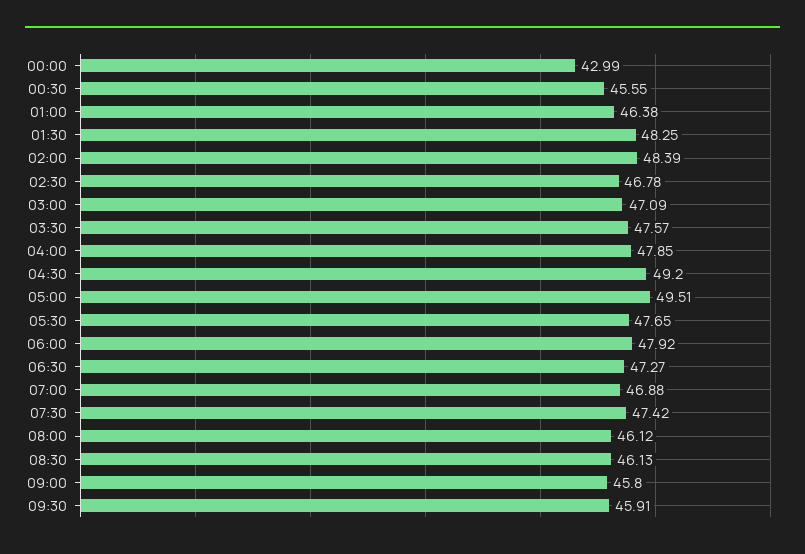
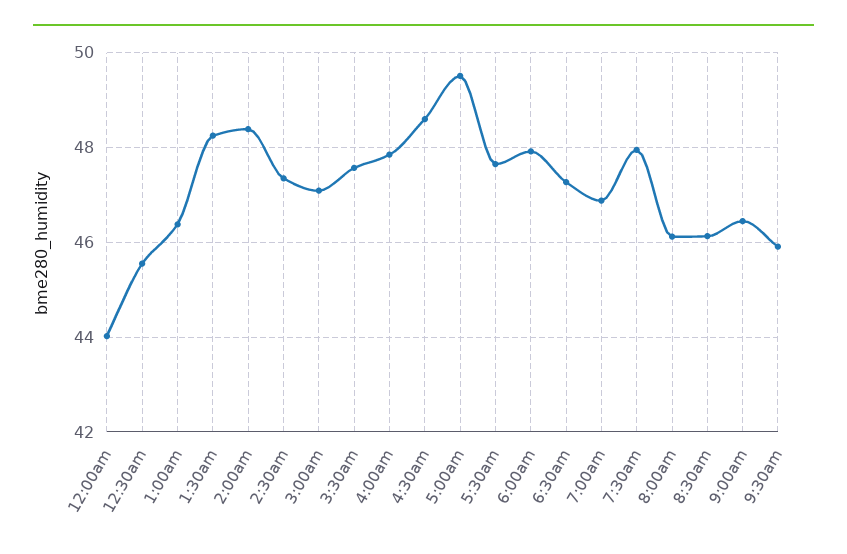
  {
-   "00:00": 42.99,
+   "00:00": 44,
    "00:30": 45.55,
    "01:00": 46.38,
    "01:30": 48.25,
    "02:00": 48.39,
-   "02:30": 46.78,
+   "02:30": 47.4,
    "03:00": 47.09,
    "03:30": 47.57,
    "04:00": 47.85,
-   "04:30": 49.2,
+   "04:30": 48.6,
    "05:00": 49.51,
    "05:30": 47.65,
    "06:00": 47.92,
    "06:30": 47.27,
    "07:00": 46.88,
-   "07:30": 47.42,
+   "07:30": 48,
    "08:00": 46.12,
    "08:30": 46.13,
-   "09:00": 45.8,
+   "09:00": 46.4,
    "09:30": 45.91
  }

